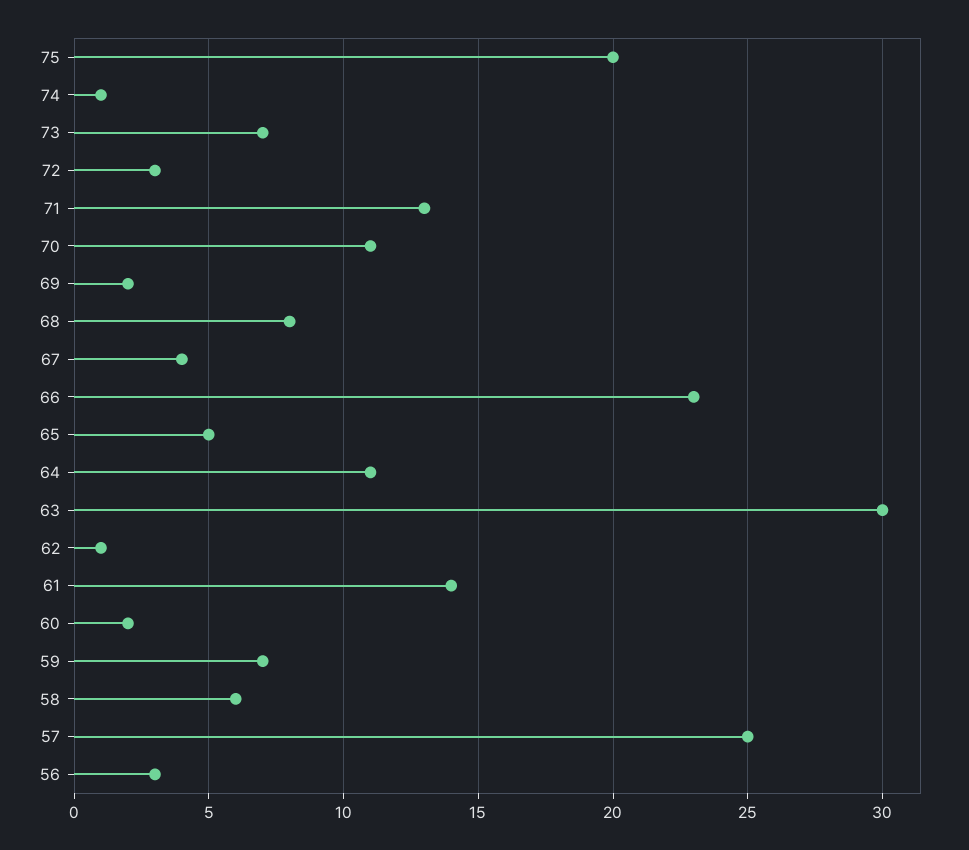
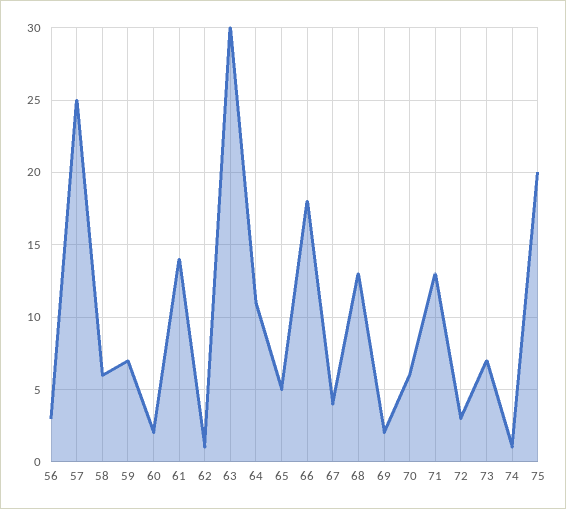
  {
    "75": 20,
    "74": 1,
    "73": 7,
    "72": 3,
    "71": 13,
-   "70": 11,
+   "70": 6,
    "69": 2,
-   "68": 8,
+   "68": 13,
    "67": 4,
-   "66": 23,
+   "66": 18,
    "65": 5,
    "64": 11,
    "63": 30,
    "62": 1,
    "61": 14,
    "60": 2,
    "59": 7,
    "58": 6,
    "57": 25,
    "56": 3
  }

